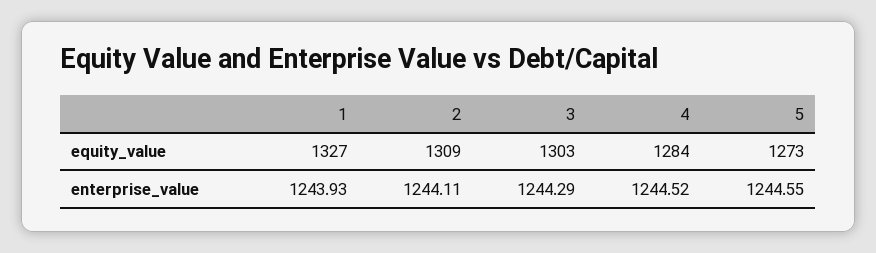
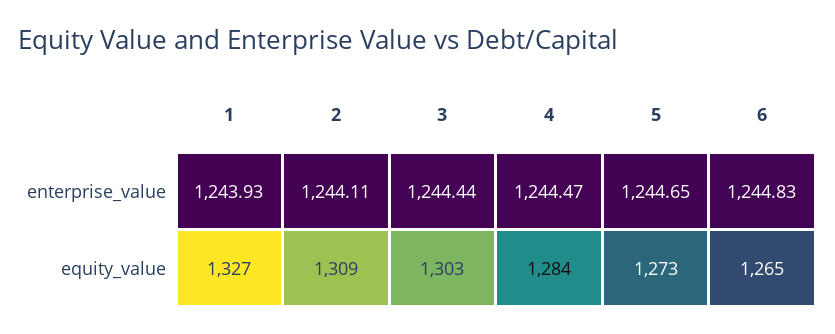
  {
    "1": {
      "equity_value": 1327,
      "enterprise_value": 1243.93
    },
    "2": {
      "equity_value": 1309,
      "enterprise_value": 1244.11
    },
    "3": {
      "equity_value": 1303,
-     "enterprise_value": 1244.29
+     "enterprise_value": 1244.44
    },
    "4": {
      "equity_value": 1284,
-     "enterprise_value": 1244.52
+     "enterprise_value": 1244.47
    },
    "5": {
      "equity_value": 1273,
-     "enterprise_value": 1244.55
+     "enterprise_value": 1244.65
-   }
+   },
+   "6": {
+     "enterprise_value": 1244.83,
+     "equity_value": 1265
+   }
  }

